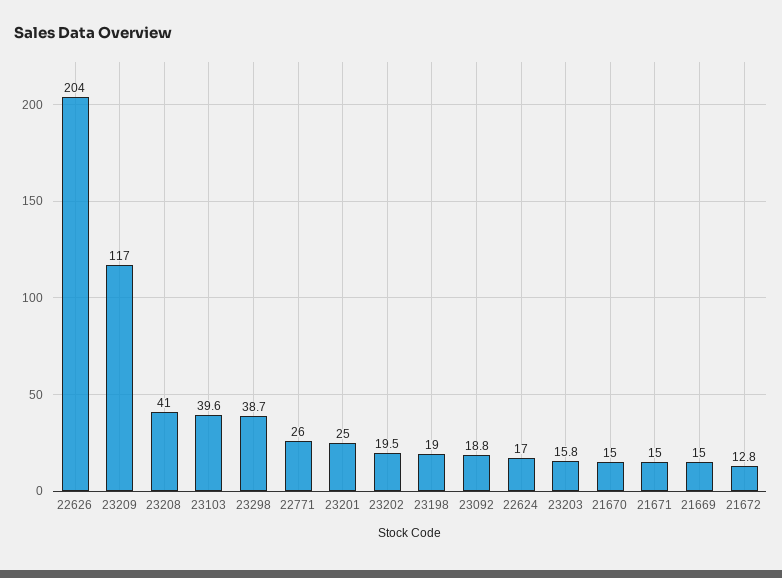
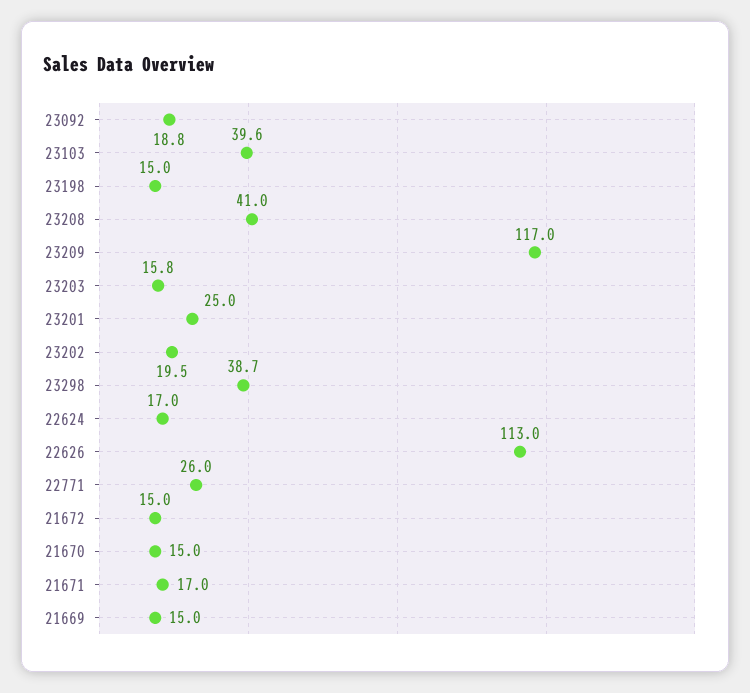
  {
-   "22626": 204,
+   "22626": 113,
    "23209": 117,
    "23208": 41,
    "23103": 39.6,
    "23298": 38.7,
    "22771": 26,
    "23201": 25,
    "23202": 19.5,
-   "23198": 19,
+   "23198": 15,
    "23092": 18.8,
    "22624": 17,
    "23203": 15.8,
    "21670": 15,
-   "21671": 15,
+   "21671": 17,
    "21669": 15,
-   "21672": 12.8
+   "21672": 15
  }

